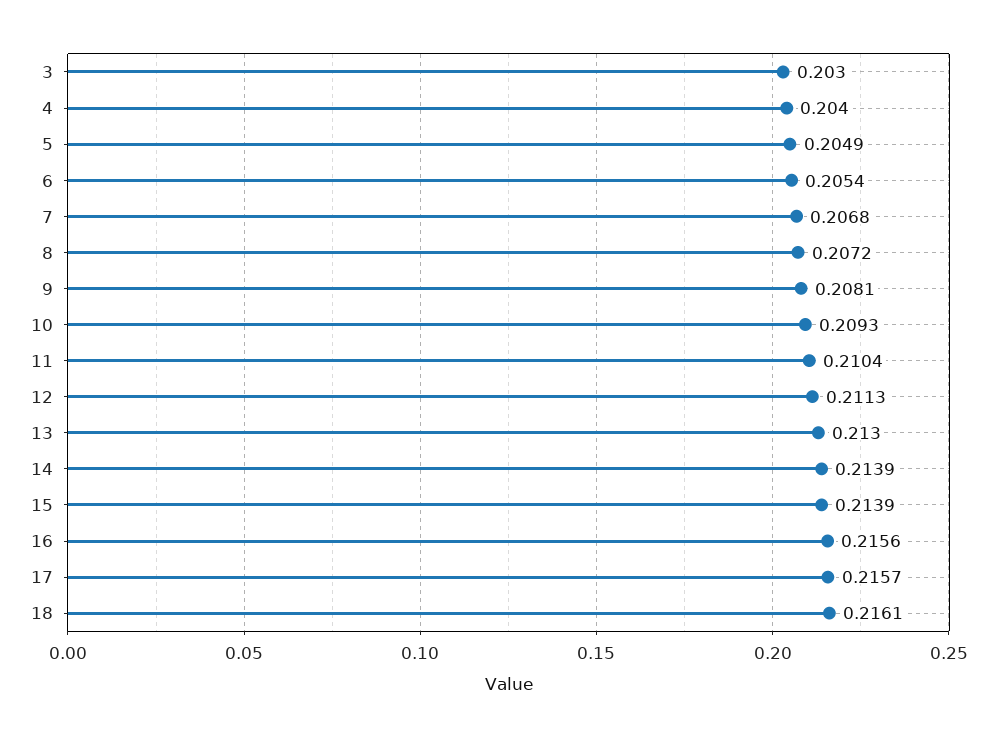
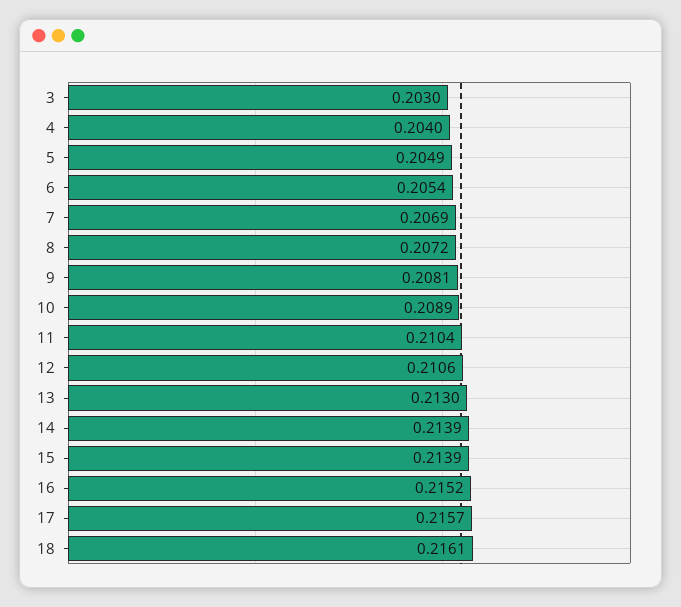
  {
    "3": 0.203,
    "4": 0.204,
    "5": 0.2049,
    "6": 0.2054,
-   "7": 0.2068,
+   "7": 0.2069,
    "8": 0.2072,
    "9": 0.2081,
-   "10": 0.2093,
+   "10": 0.2089,
    "11": 0.2104,
-   "12": 0.2113,
+   "12": 0.2106,
    "13": 0.213,
    "14": 0.2139,
    "15": 0.2139,
-   "16": 0.2156,
+   "16": 0.2152,
    "17": 0.2157,
    "18": 0.2161
  }

